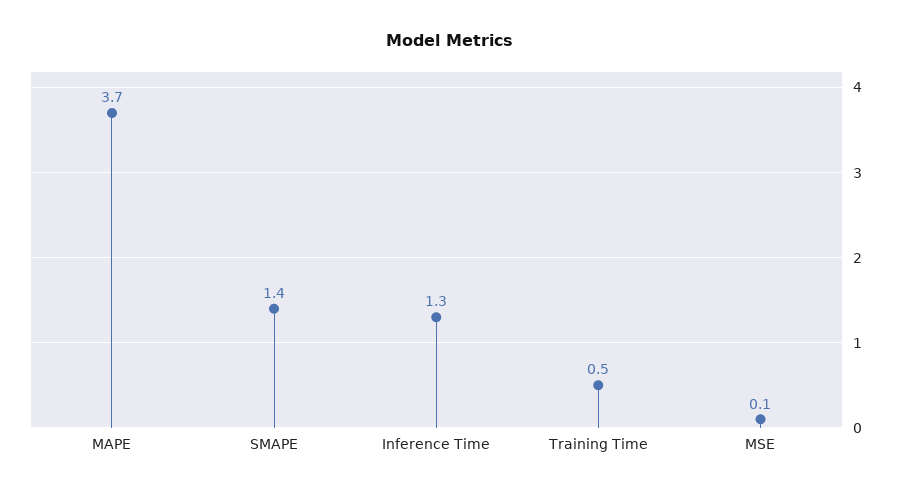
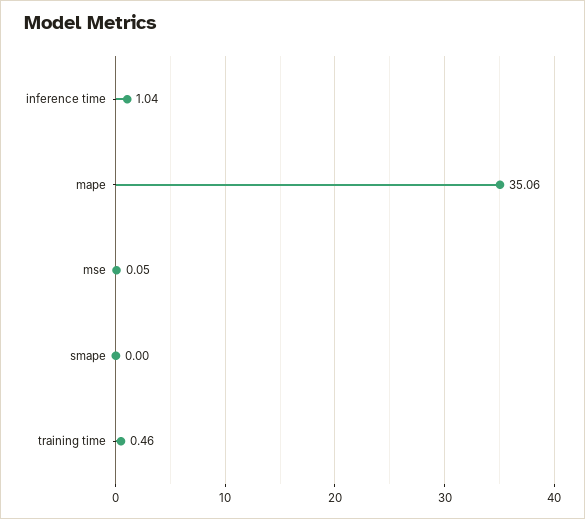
  {
-   "MAPE": 3.7,
+   "MAPE": 35.06,
-   "SMAPE": 1.4,
+   "SMAPE": 0,
-   "Inference Time": 1.3,
+   "Inference Time": 1.04,
    "Training Time": 0.46,
    "MSE": 0.05
  }

